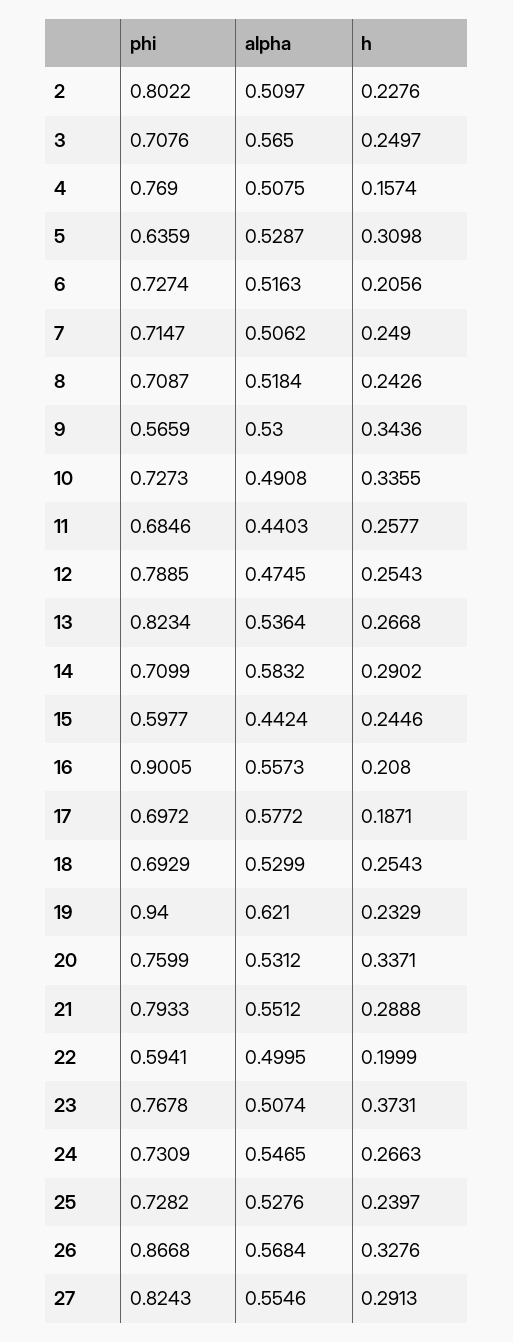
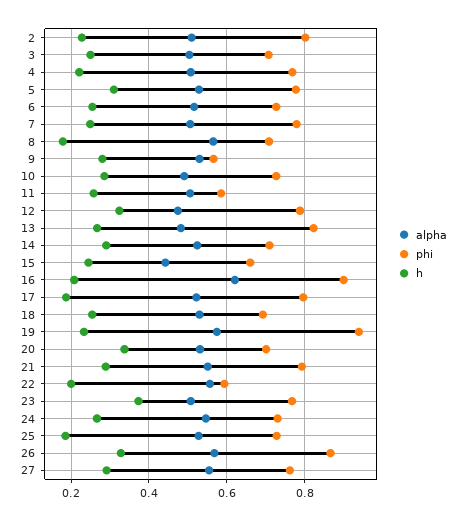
  {
    "phi": {
      "2": 0.8022,
      "3": 0.7076,
      "4": 0.769,
-     "5": 0.6359,
+     "5": 0.78,
      "6": 0.7274,
-     "7": 0.7147,
+     "7": 0.78,
      "8": 0.7087,
      "9": 0.5659,
      "10": 0.7273,
-     "11": 0.6846,
+     "11": 0.58,
      "12": 0.7885,
      "13": 0.8234,
      "14": 0.7099,
-     "15": 0.5977,
+     "15": 0.66,
      "16": 0.9005,
-     "17": 0.6972,
+     "17": 0.8,
      "18": 0.6929,
      "19": 0.94,
-     "20": 0.7599,
+     "20": 0.7,
      "21": 0.7933,
      "22": 0.5941,
      "23": 0.7678,
      "24": 0.7309,
      "25": 0.7282,
      "26": 0.8668,
-     "27": 0.8243
+     "27": 0.76
    },
    "alpha": {
      "2": 0.5097,
-     "3": 0.565,
+     "3": 0.5,
      "4": 0.5075,
      "5": 0.5287,
      "6": 0.5163,
      "7": 0.5062,
-     "8": 0.5184,
+     "8": 0.56,
      "9": 0.53,
      "10": 0.4908,
-     "11": 0.4403,
+     "11": 0.5,
      "12": 0.4745,
-     "13": 0.5364,
+     "13": 0.48,
-     "14": 0.5832,
+     "14": 0.52,
      "15": 0.4424,
-     "16": 0.5573,
+     "16": 0.62,
-     "17": 0.5772,
+     "17": 0.52,
      "18": 0.5299,
-     "19": 0.621,
+     "19": 0.58,
      "20": 0.5312,
      "21": 0.5512,
-     "22": 0.4995,
+     "22": 0.56,
      "23": 0.5074,
      "24": 0.5465,
      "25": 0.5276,
      "26": 0.5684,
      "27": 0.5546
    },
    "h": {
      "2": 0.2276,
      "3": 0.2497,
-     "4": 0.1574,
+     "4": 0.22,
      "5": 0.3098,
-     "6": 0.2056,
+     "6": 0.26,
      "7": 0.249,
-     "8": 0.2426,
+     "8": 0.18,
-     "9": 0.3436,
+     "9": 0.28,
-     "10": 0.3355,
+     "10": 0.28,
      "11": 0.2577,
-     "12": 0.2543,
+     "12": 0.32,
      "13": 0.2668,
      "14": 0.2902,
      "15": 0.2446,
      "16": 0.208,
      "17": 0.1871,
      "18": 0.2543,
      "19": 0.2329,
      "20": 0.3371,
      "21": 0.2888,
      "22": 0.1999,
      "23": 0.3731,
      "24": 0.2663,
-     "25": 0.2397,
+     "25": 0.18,
      "26": 0.3276,
      "27": 0.2913
    }
  }

